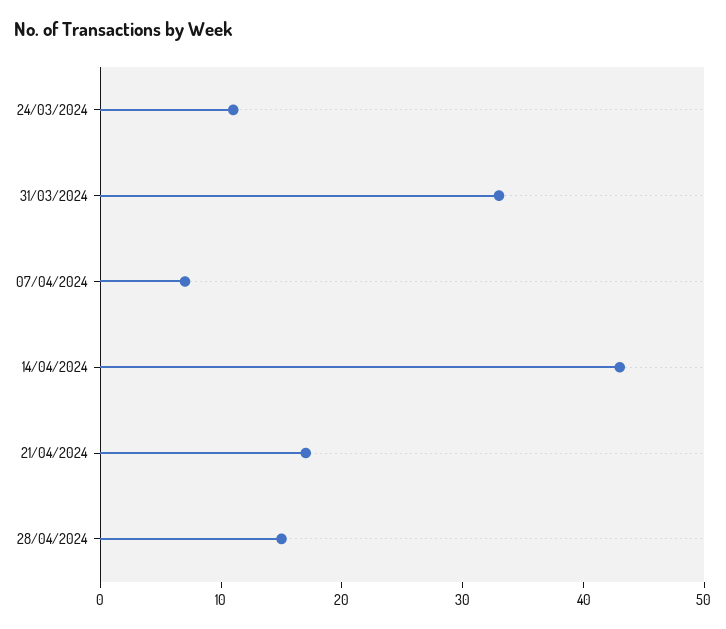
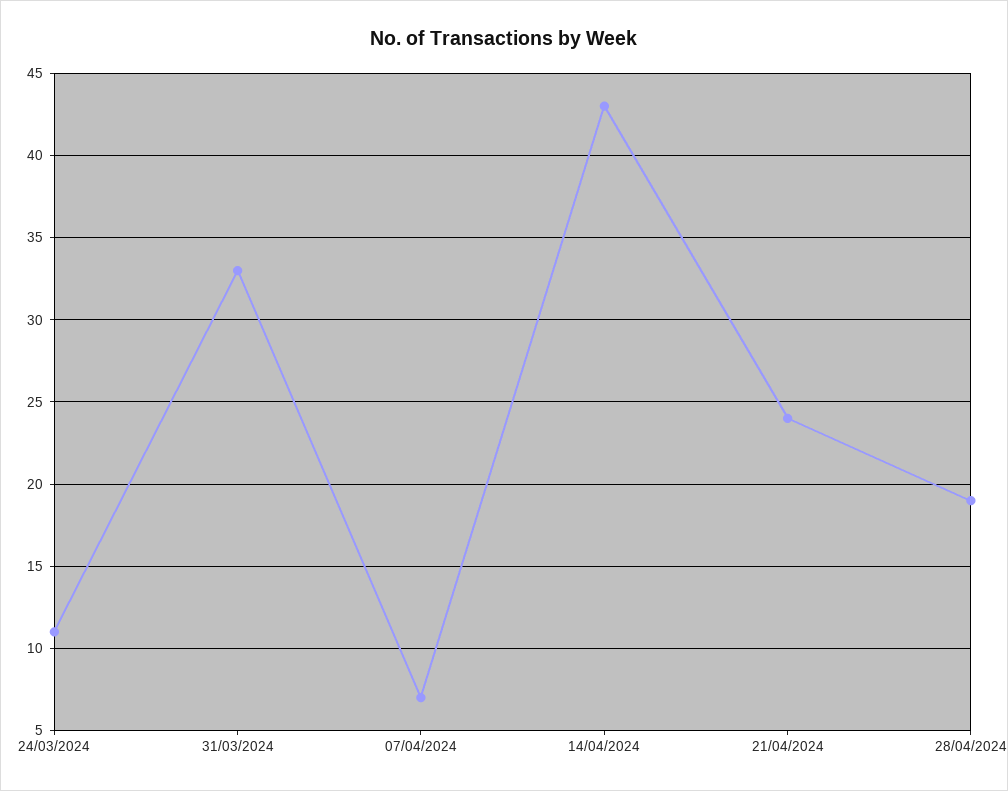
  {
    "24/03/2024": 11,
    "31/03/2024": 33,
    "07/04/2024": 7,
    "14/04/2024": 43,
-   "21/04/2024": 17,
+   "21/04/2024": 24,
-   "28/04/2024": 15
+   "28/04/2024": 19
  }

